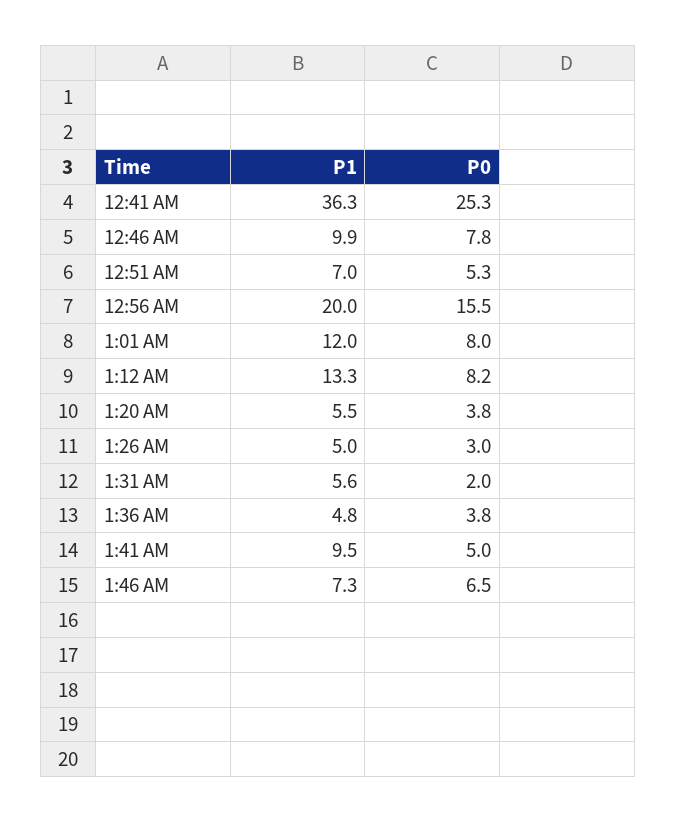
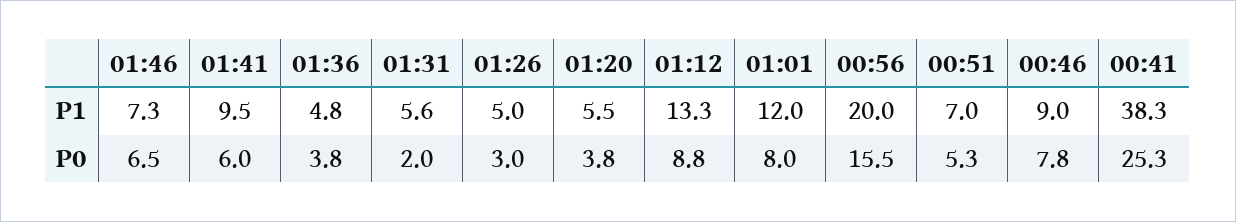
  {
    "P1": {
-     "12:41 AM": 36.3,
+     "12:41 AM": 38.3,
-     "12:46 AM": 9.9,
+     "12:46 AM": 9,
      "12:51 AM": 7,
      "12:56 AM": 20,
      "1:01 AM": 12,
      "1:12 AM": 13.3,
      "1:20 AM": 5.5,
      "1:26 AM": 5,
      "1:31 AM": 5.6,
      "1:36 AM": 4.8,
      "1:41 AM": 9.5,
      "1:46 AM": 7.3
    },
    "P0": {
      "12:41 AM": 25.3,
      "12:46 AM": 7.8,
      "12:51 AM": 5.3,
      "12:56 AM": 15.5,
      "1:01 AM": 8,
-     "1:12 AM": 8.2,
+     "1:12 AM": 8.8,
      "1:20 AM": 3.8,
      "1:26 AM": 3,
      "1:31 AM": 2,
      "1:36 AM": 3.8,
-     "1:41 AM": 5,
+     "1:41 AM": 6,
      "1:46 AM": 6.5
    }
  }

